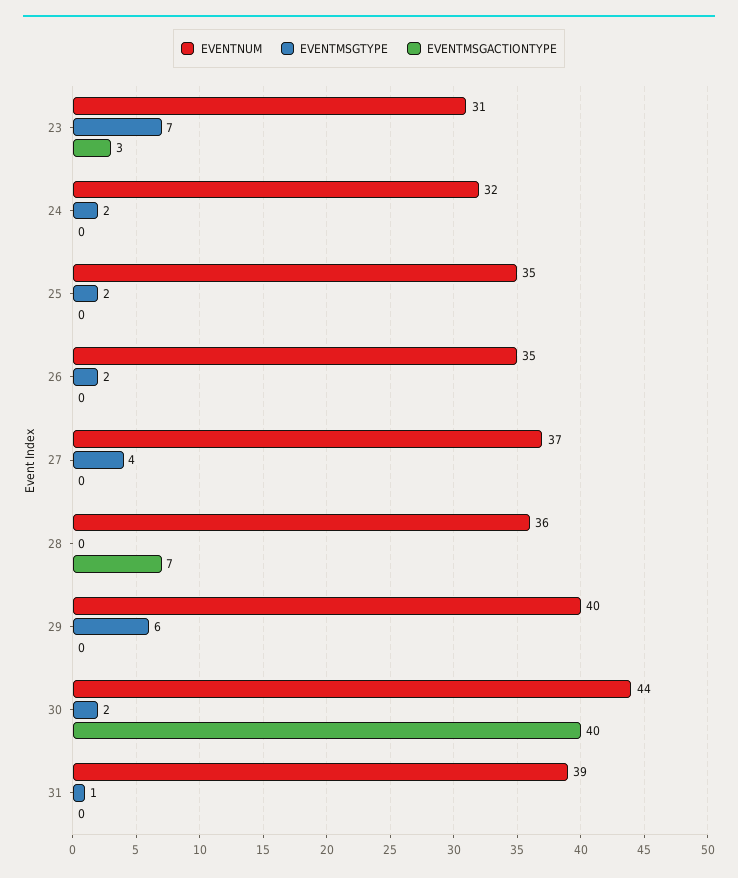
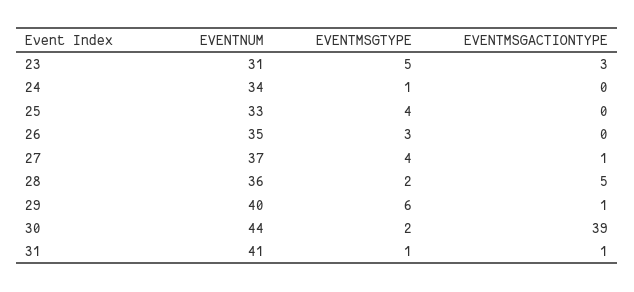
  {
    "EVENTNUM": {
      "23": 31,
-     "24": 32,
+     "24": 34,
-     "25": 35,
+     "25": 33,
      "26": 35,
      "27": 37,
      "28": 36,
      "29": 40,
      "30": 44,
-     "31": 39
+     "31": 41
    },
    "EVENTMSGTYPE": {
-     "23": 7,
+     "23": 5,
-     "24": 2,
+     "24": 1,
-     "25": 2,
+     "25": 4,
-     "26": 2,
+     "26": 3,
      "27": 4,
-     "28": 0,
+     "28": 2,
      "29": 6,
      "30": 2,
      "31": 1
    },
    "EVENTMSGACTIONTYPE": {
      "23": 3,
      "24": 0,
      "25": 0,
      "26": 0,
-     "27": 0,
+     "27": 1,
-     "28": 7,
+     "28": 5,
-     "29": 0,
+     "29": 1,
-     "30": 40,
+     "30": 39,
-     "31": 0
+     "31": 1
    }
  }

